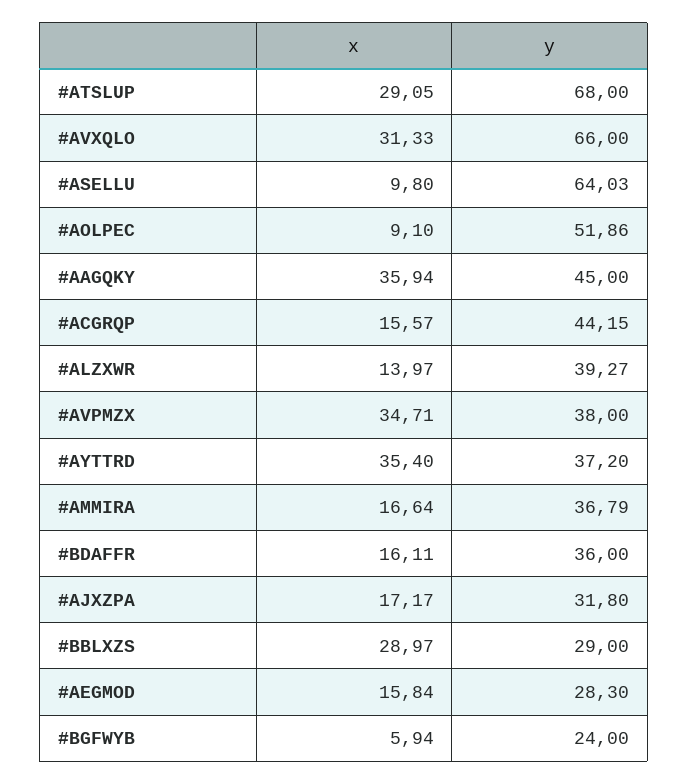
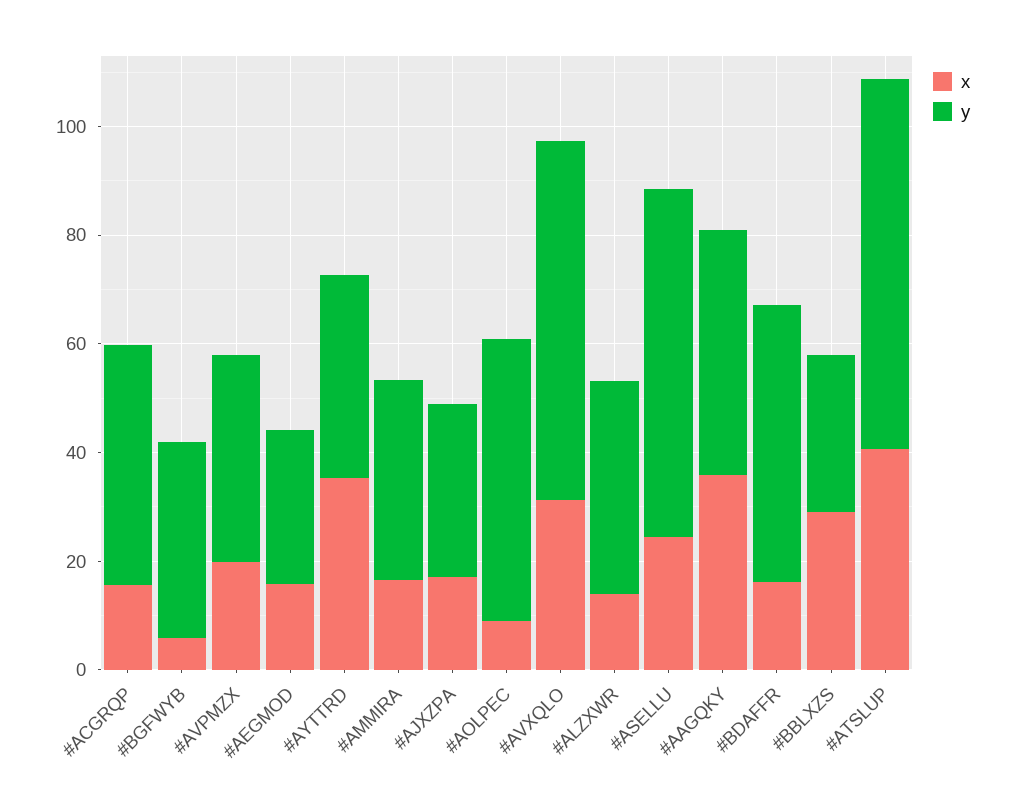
  {
    "x": {
-     "#ATSLUP": 29.05,
+     "#ATSLUP": 40,
      "#AVXQLO": 31.33,
-     "#ASELLU": 9.8,
+     "#ASELLU": 25,
      "#AOLPEC": 9.1,
      "#AAGQKY": 35.94,
      "#ACGRQP": 15.57,
      "#ALZXWR": 13.97,
-     "#AVPMZX": 34.71,
+     "#AVPMZX": 20,
      "#AYTTRD": 35.4,
      "#AMMIRA": 16.64,
      "#BDAFFR": 16.11,
      "#AJXZPA": 17.17,
      "#BBLXZS": 28.97,
      "#AEGMOD": 15.84,
      "#BGFWYB": 5.94
    },
    "y": {
      "#ATSLUP": 68,
      "#AVXQLO": 66,
      "#ASELLU": 64.03,
      "#AOLPEC": 51.86,
      "#AAGQKY": 45,
      "#ACGRQP": 44.15,
      "#ALZXWR": 39.27,
      "#AVPMZX": 38,
      "#AYTTRD": 37.2,
      "#AMMIRA": 36.79,
-     "#BDAFFR": 36,
+     "#BDAFFR": 50,
      "#AJXZPA": 31.8,
      "#BBLXZS": 29,
      "#AEGMOD": 28.3,
-     "#BGFWYB": 24
+     "#BGFWYB": 35
    }
  }

